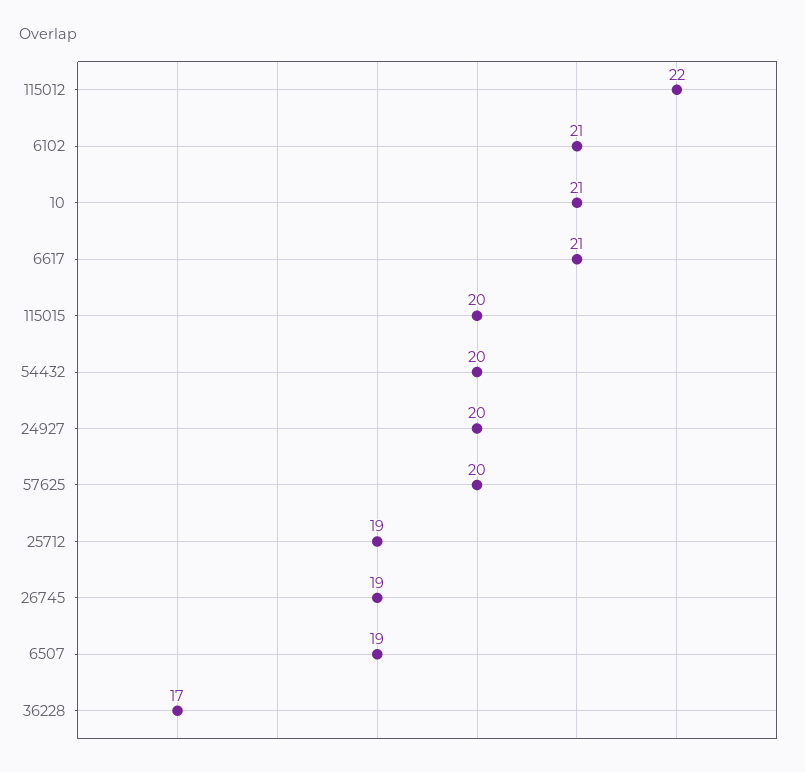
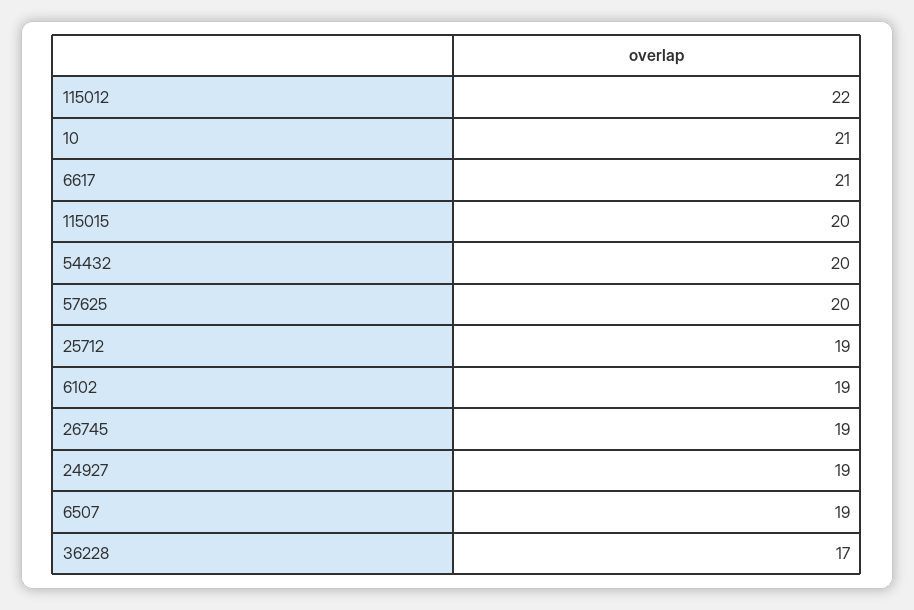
  {
    "115012": 22,
-   "6102": 21,
+   "6102": 19,
    "10": 21,
    "6617": 21,
    "115015": 20,
    "54432": 20,
-   "24927": 20,
+   "24927": 19,
    "57625": 20,
    "25712": 19,
    "26745": 19,
    "6507": 19,
    "36228": 17
  }

